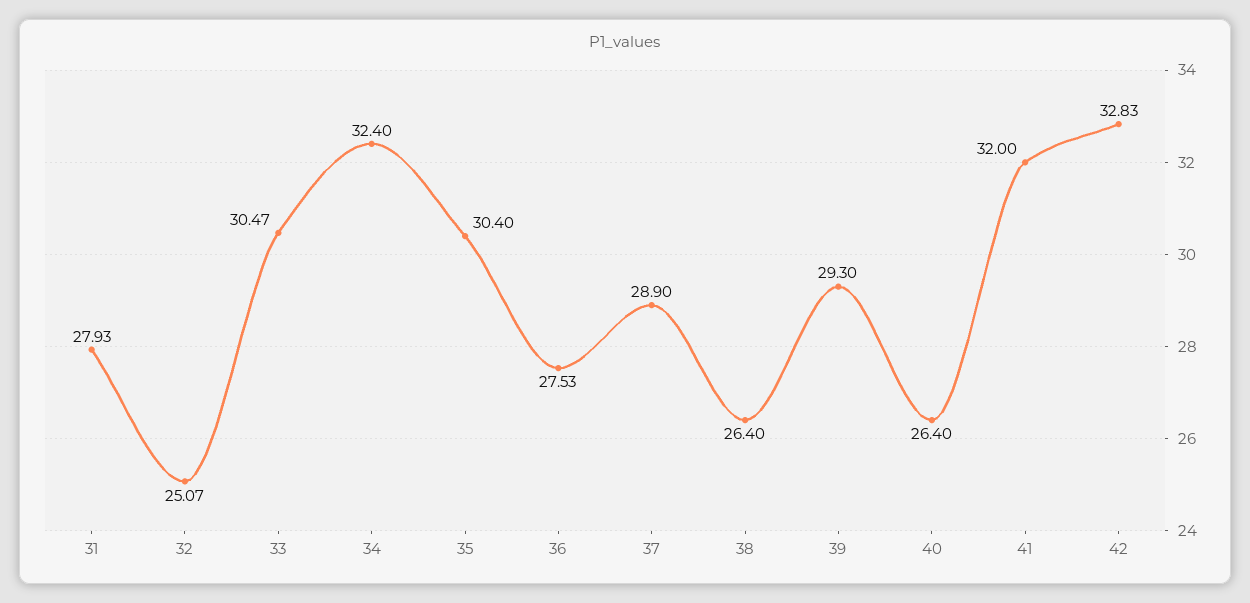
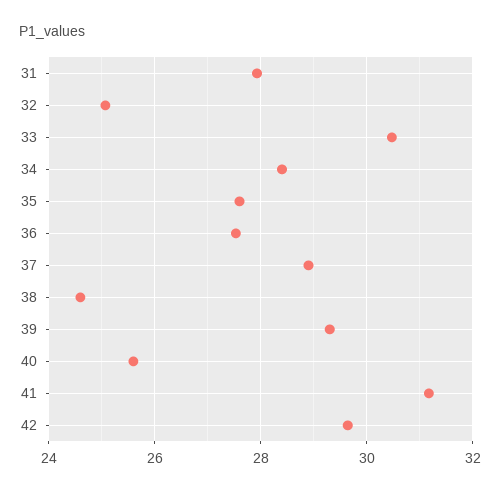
  {
    "31": 27.93,
    "32": 25.07,
    "33": 30.47,
-   "34": 32.4,
+   "34": 28.4,
-   "35": 30.4,
+   "35": 27.6,
    "36": 27.53,
    "37": 28.9,
-   "38": 26.4,
+   "38": 24.6,
    "39": 29.3,
-   "40": 26.4,
+   "40": 25.6,
-   "41": 32,
+   "41": 31.2,
-   "42": 32.83
+   "42": 29.6
  }

